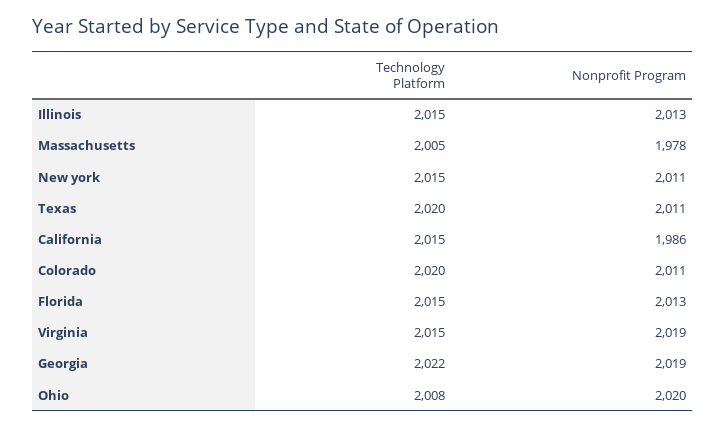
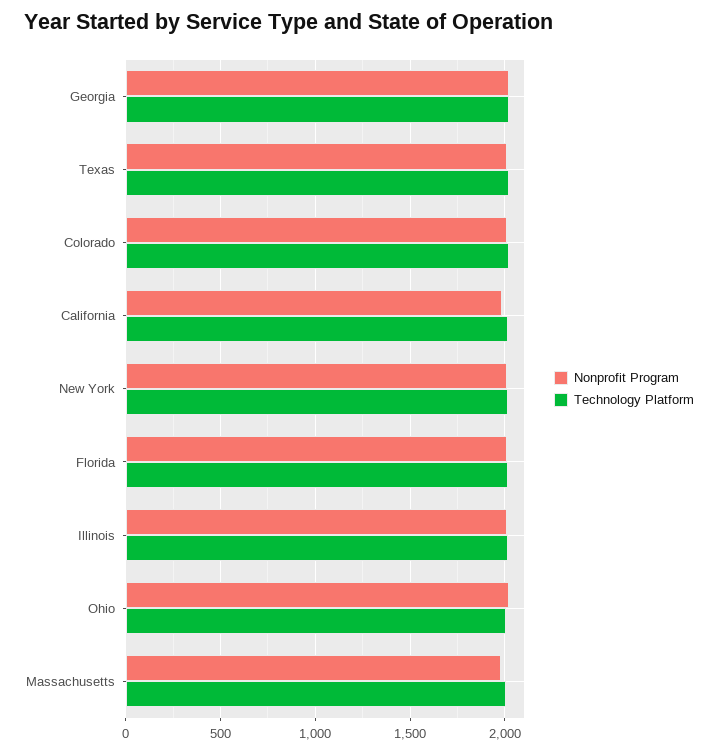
  {
    "Technology Platform": {
      "Illinois": 2015,
      "Massachusetts": 2005,
      "New york": 2015,
      "Texas": 2020,
      "California": 2015,
      "Colorado": 2020,
      "Florida": 2015,
-     "Virginia": 2015,
      "Georgia": 2022,
      "Ohio": 2008
    },
    "Nonprofit Program": {
      "Illinois": 2013,
      "Massachusetts": 1978,
      "New york": 2011,
      "Texas": 2011,
      "California": 1986,
      "Colorado": 2011,
      "Florida": 2013,
-     "Virginia": 2019,
      "Georgia": 2019,
      "Ohio": 2020
    }
  }

